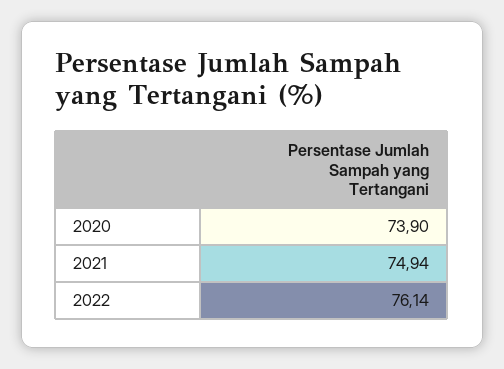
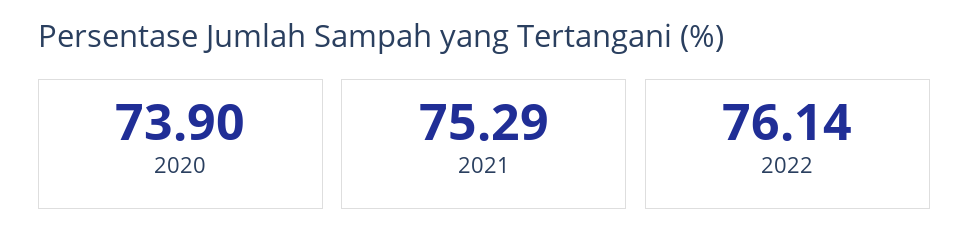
  {
    "2020": 73.9,
-   "2021": 74.94,
+   "2021": 75.29,
    "2022": 76.14
  }

